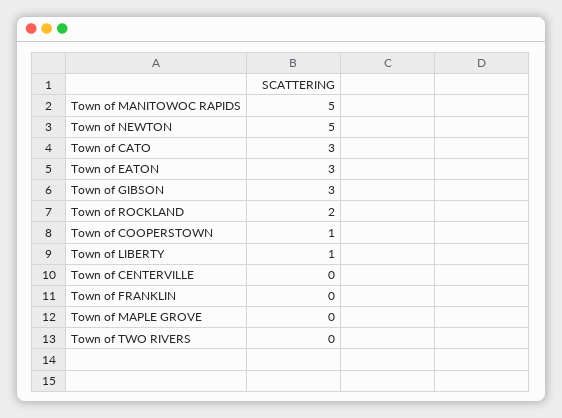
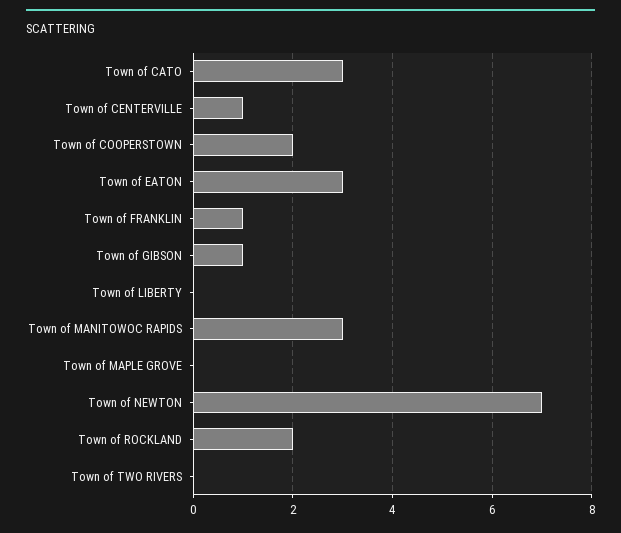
  {
-   "Town of MANITOWOC RAPIDS": 5,
+   "Town of MANITOWOC RAPIDS": 3,
-   "Town of NEWTON": 5,
+   "Town of NEWTON": 7,
    "Town of CATO": 3,
    "Town of EATON": 3,
-   "Town of GIBSON": 3,
+   "Town of GIBSON": 1,
    "Town of ROCKLAND": 2,
-   "Town of COOPERSTOWN": 1,
+   "Town of COOPERSTOWN": 2,
-   "Town of LIBERTY": 1,
+   "Town of LIBERTY": 0,
-   "Town of CENTERVILLE": 0,
+   "Town of CENTERVILLE": 1,
-   "Town of FRANKLIN": 0,
+   "Town of FRANKLIN": 1,
    "Town of MAPLE GROVE": 0,
    "Town of TWO RIVERS": 0
  }

